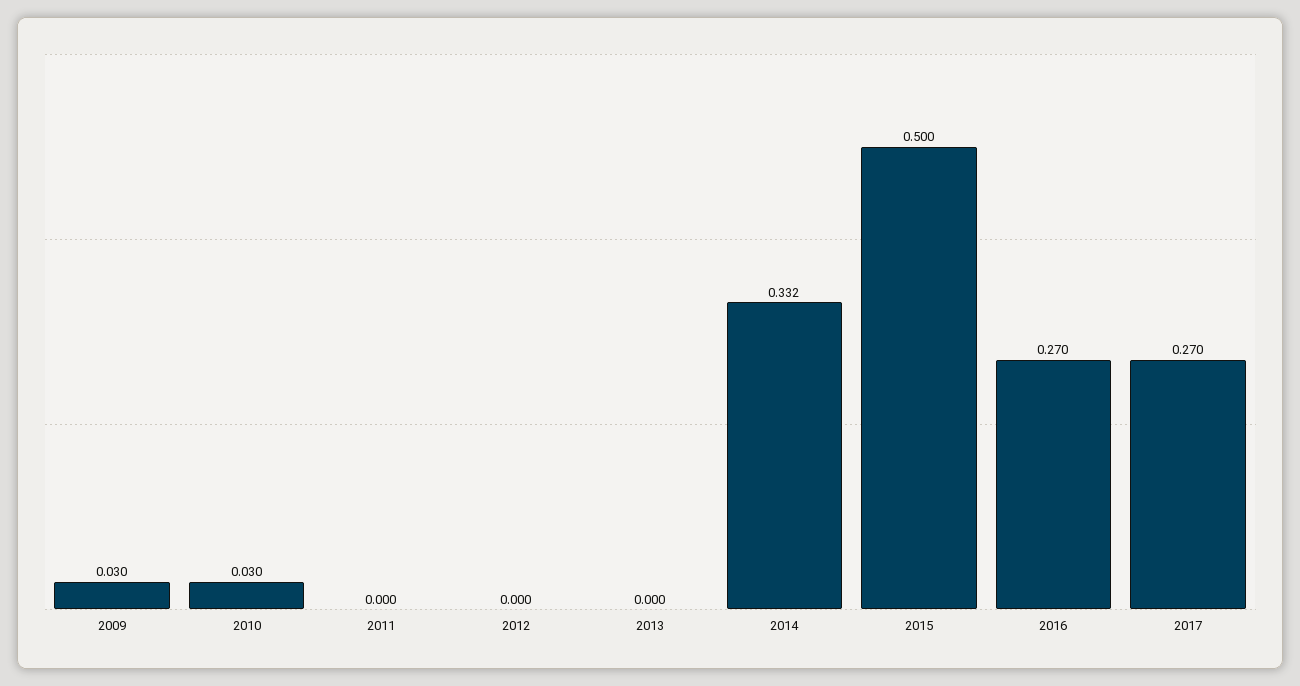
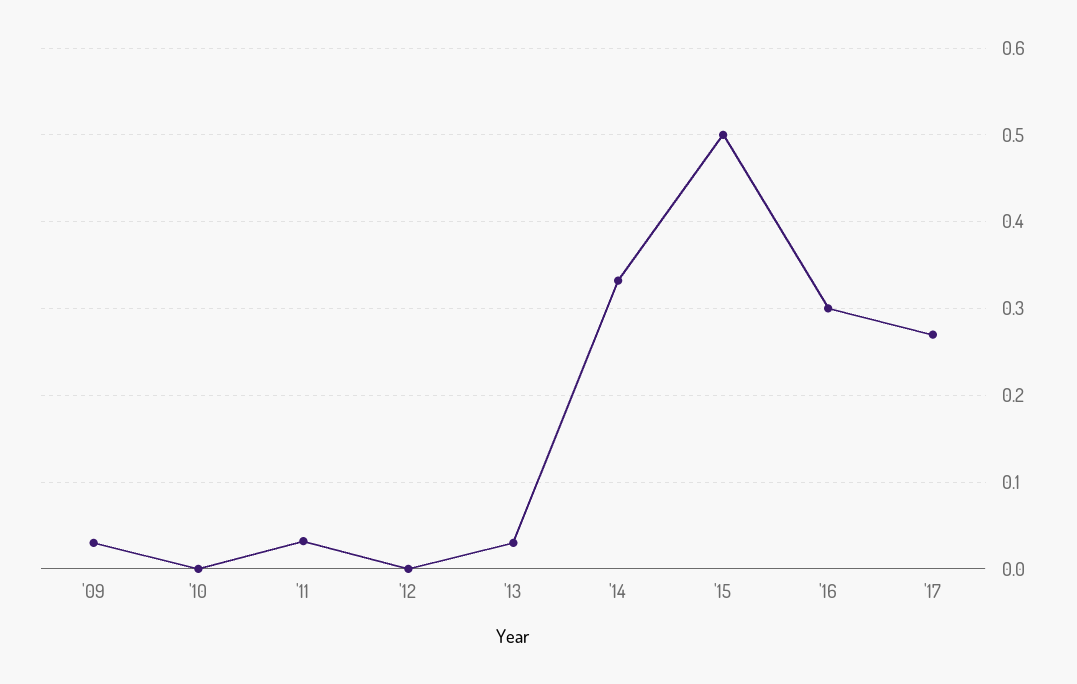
  {
    "2009": 0.03,
-   "2010": 0.03,
+   "2010": 0,
-   "2011": 0,
+   "2011": 0.03,
    "2012": 0,
-   "2013": 0,
+   "2013": 0.03,
    "2014": 0.332,
    "2015": 0.5,
-   "2016": 0.27,
+   "2016": 0.3,
    "2017": 0.27
  }

